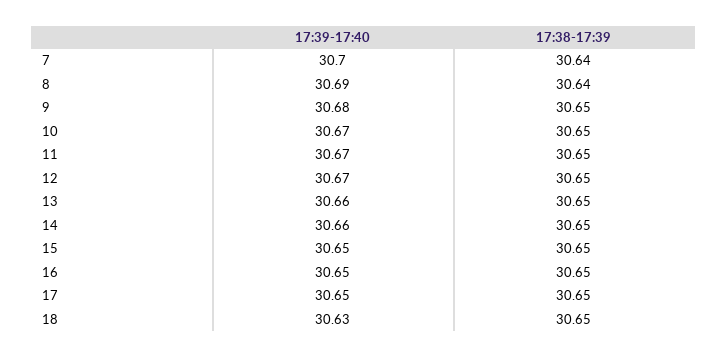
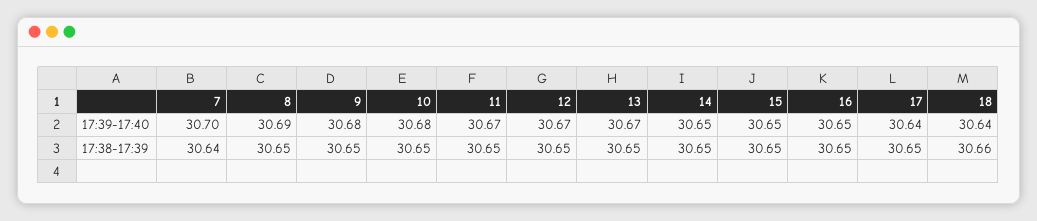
  {
    "17:39-17:40": {
      "7": 30.7,
      "8": 30.69,
      "9": 30.68,
-     "10": 30.67,
+     "10": 30.68,
      "11": 30.67,
      "12": 30.67,
-     "13": 30.66,
+     "13": 30.67,
-     "14": 30.66,
+     "14": 30.65,
      "15": 30.65,
      "16": 30.65,
-     "17": 30.65,
+     "17": 30.64,
-     "18": 30.63
+     "18": 30.64
    },
    "17:38-17:39": {
      "7": 30.64,
-     "8": 30.64,
+     "8": 30.65,
      "9": 30.65,
      "10": 30.65,
      "11": 30.65,
      "12": 30.65,
      "13": 30.65,
      "14": 30.65,
      "15": 30.65,
      "16": 30.65,
      "17": 30.65,
-     "18": 30.65
+     "18": 30.66
    }
  }

